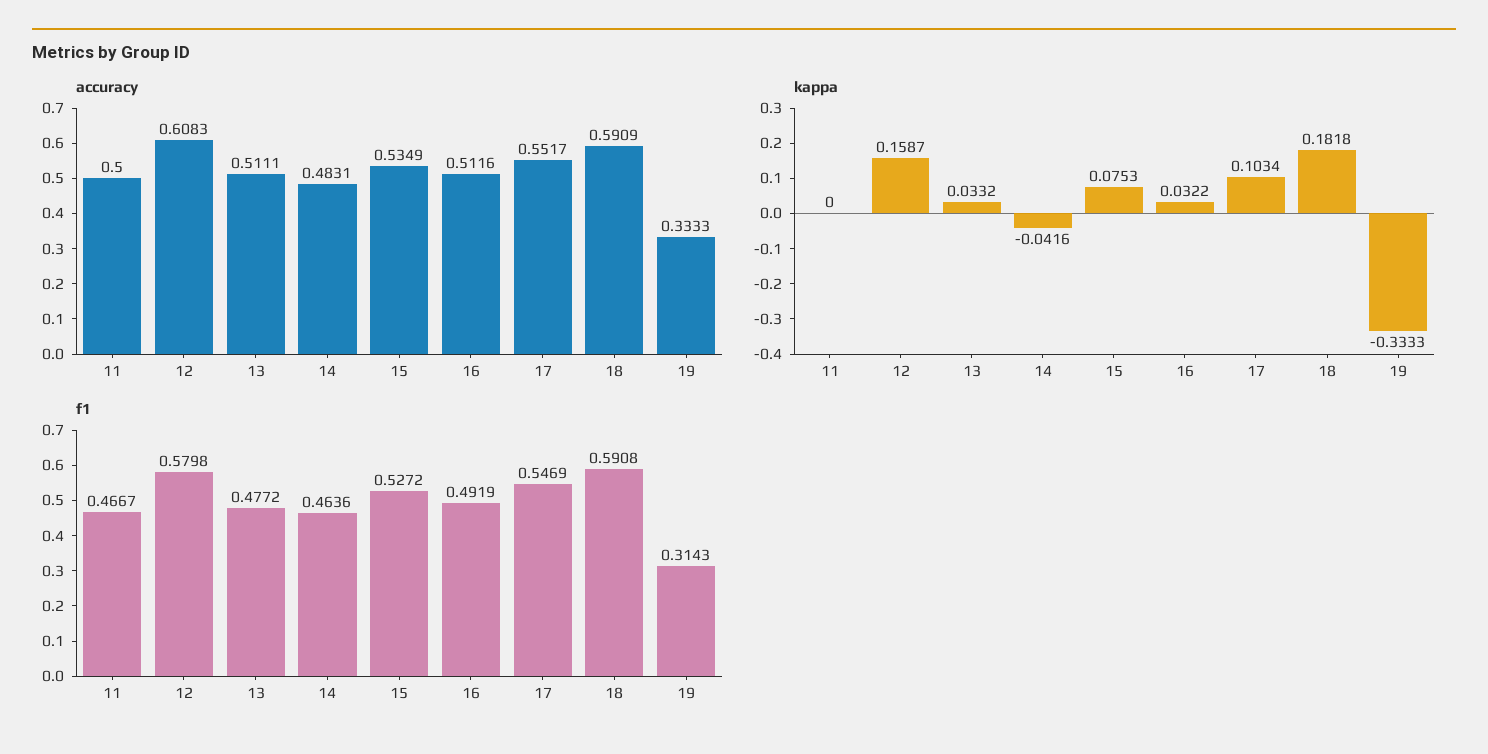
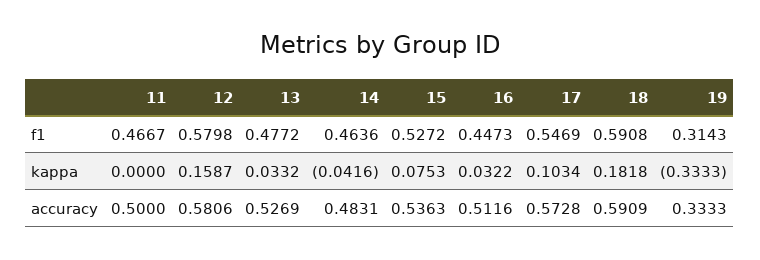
  {
    "accuracy": {
      "11": 0.5,
-     "12": 0.6083,
+     "12": 0.5806,
-     "13": 0.5111,
+     "13": 0.5269,
      "14": 0.4831,
-     "15": 0.5349,
+     "15": 0.5363,
      "16": 0.5116,
-     "17": 0.5517,
+     "17": 0.5728,
      "18": 0.5909,
      "19": 0.3333
    },
    "kappa": {
      "11": 0,
      "12": 0.1587,
      "13": 0.0332,
      "14": -0.0416,
      "15": 0.0753,
      "16": 0.0322,
      "17": 0.1034,
      "18": 0.1818,
      "19": -0.3333
    },
    "f1": {
      "11": 0.4667,
      "12": 0.5798,
      "13": 0.4772,
      "14": 0.4636,
      "15": 0.5272,
-     "16": 0.4919,
+     "16": 0.4473,
      "17": 0.5469,
      "18": 0.5908,
      "19": 0.3143
    }
  }

